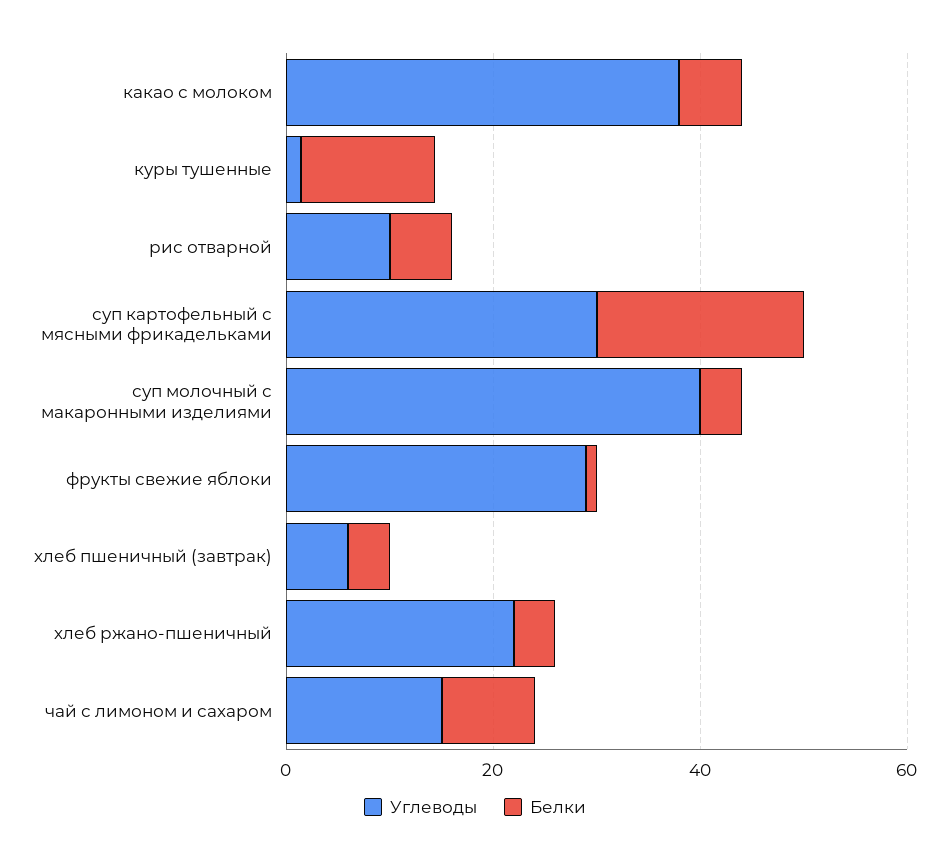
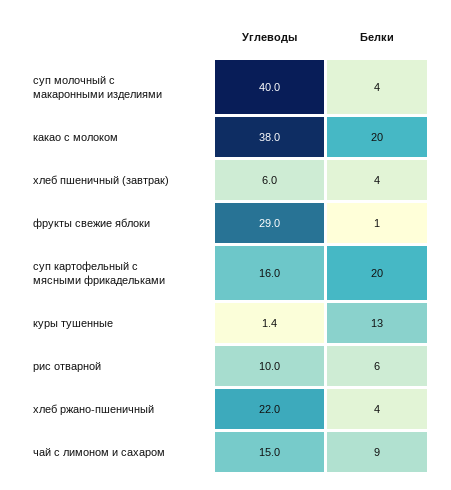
  {
    "Углеводы": {
      "какао с молоком": 38,
      "куры тушенные": 1.4,
      "рис отварной": 10,
-     "суп картофельный с мясными фрикадельками": 30,
+     "суп картофельный с мясными фрикадельками": 16,
      "суп молочный с макаронными изделиями": 40,
      "фрукты свежие яблоки": 29,
      "хлеб пшеничный (завтрак)": 6,
      "хлеб ржано-пшеничный": 22,
      "чай с лимоном и сахаром": 15
    },
    "Белки": {
-     "какао с молоком": 5,
+     "какао с молоком": 20,
      "куры тушенные": 13,
      "рис отварной": 6,
      "суп картофельный с мясными фрикадельками": 20,
      "суп молочный с макаронными изделиями": 4,
      "фрукты свежие яблоки": 1,
      "хлеб пшеничный (завтрак)": 4,
      "хлеб ржано-пшеничный": 4,
      "чай с лимоном и сахаром": 9
    }
  }

